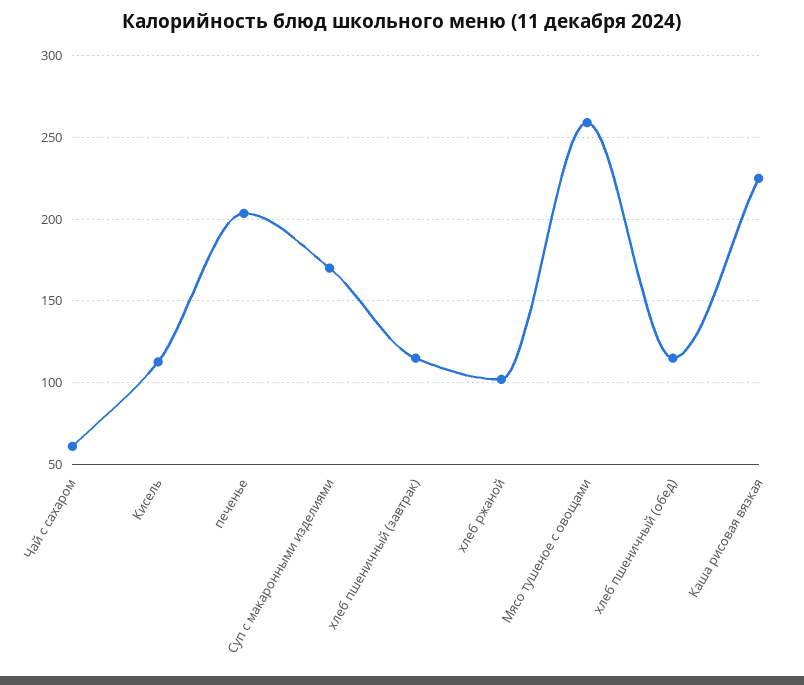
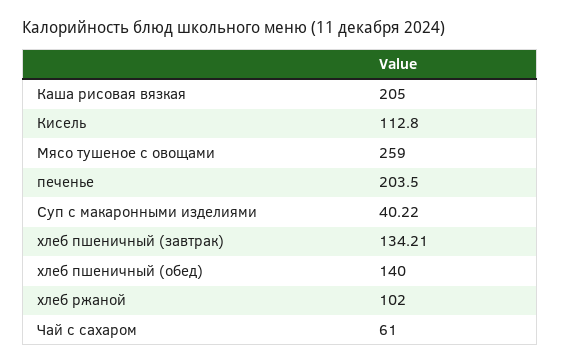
  {
    "Чай с сахаром": 61,
    "Кисель": 112.8,
    "печенье": 203.5,
-   "Суп с макаронными изделиями": 170,
+   "Суп с макаронными изделиями": 40.22,
-   "хлеб пшеничный (завтрак)": 115,
+   "хлеб пшеничный (завтрак)": 134.21,
    "хлеб ржаной": 102,
    "Мясо тушеное с овощами": 259,
-   "хлеб пшеничный (обед)": 115,
+   "хлеб пшеничный (обед)": 140,
-   "Каша рисовая вязкая": 225
+   "Каша рисовая вязкая": 205
  }

